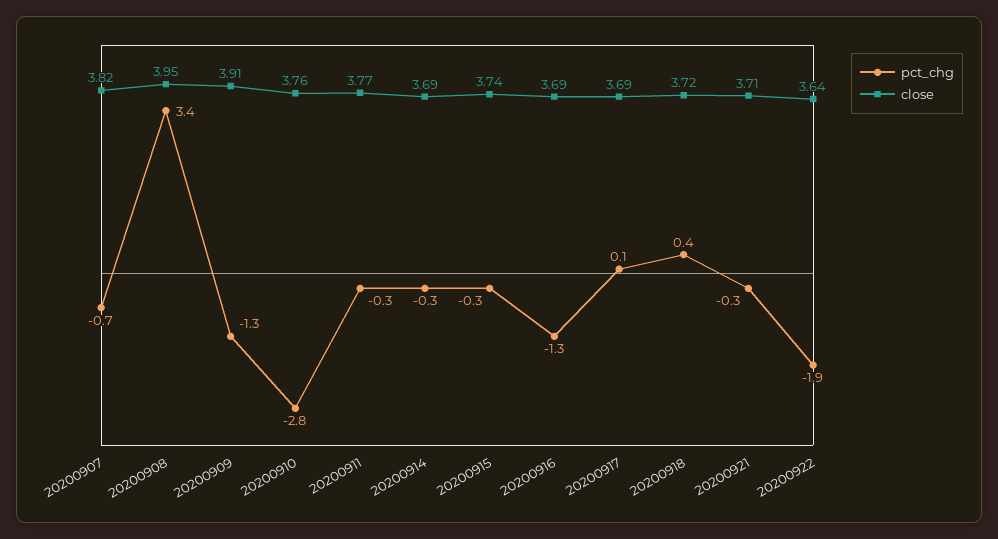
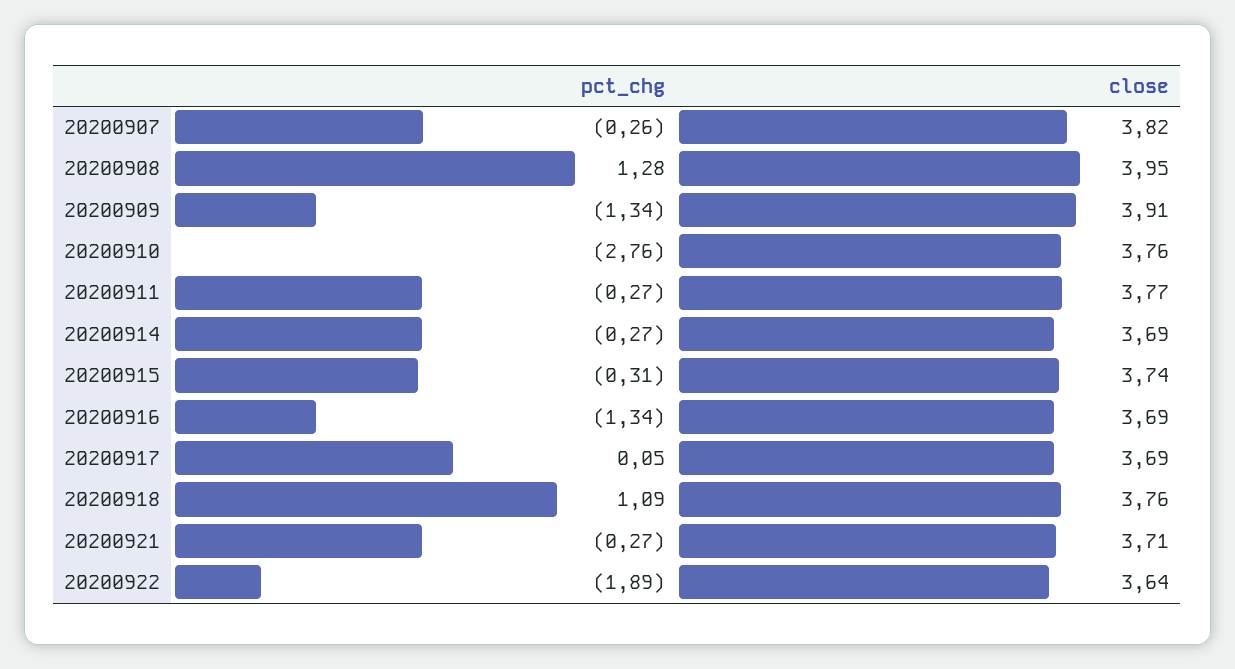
  {
    "pct_chg": {
-     "20200907": -0.7,
+     "20200907": -0.26,
-     "20200908": 3.4,
+     "20200908": 1.28,
      "20200909": -1.34,
      "20200910": -2.76,
      "20200911": -0.27,
      "20200914": -0.27,
      "20200915": -0.31,
      "20200916": -1.34,
      "20200917": 0.05,
-     "20200918": 0.4,
+     "20200918": 1.09,
      "20200921": -0.27,
      "20200922": -1.89
    },
    "close": {
      "20200907": 3.82,
      "20200908": 3.95,
      "20200909": 3.91,
      "20200910": 3.76,
      "20200911": 3.77,
      "20200914": 3.69,
      "20200915": 3.74,
      "20200916": 3.69,
      "20200917": 3.69,
-     "20200918": 3.72,
+     "20200918": 3.76,
      "20200921": 3.71,
      "20200922": 3.64
    }
  }

